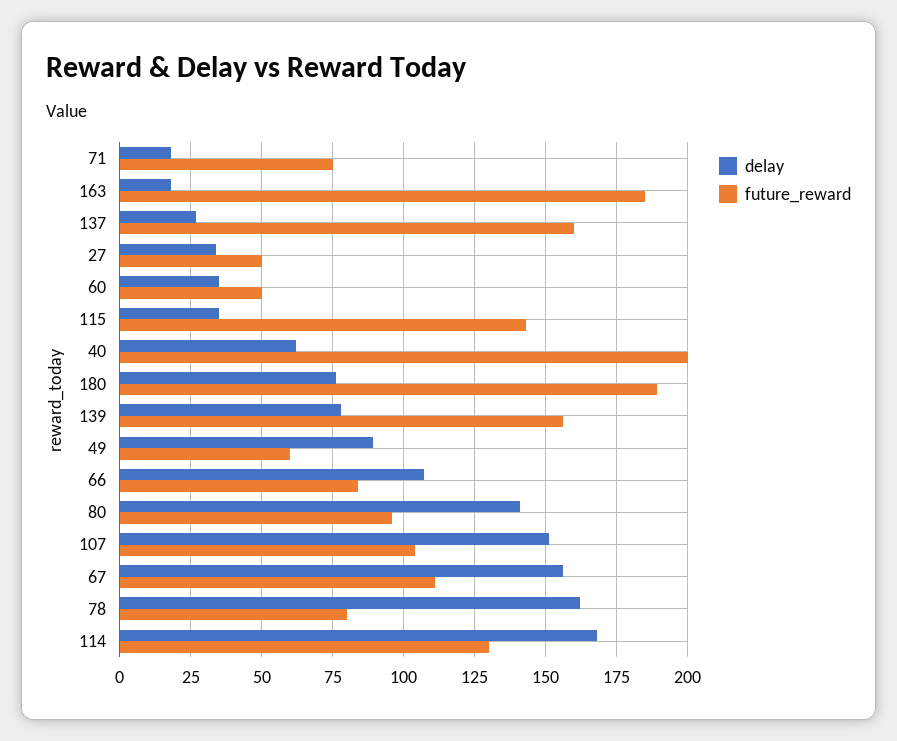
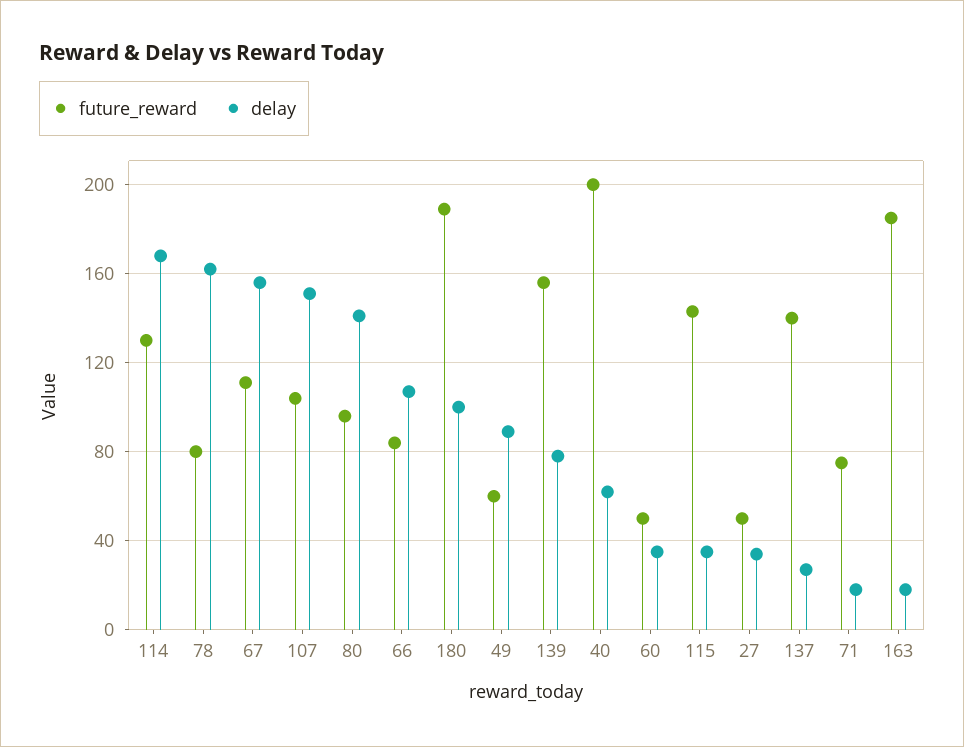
  {
    "delay": {
      "71": 20,
      "163": 20,
      "137": 25,
      "27": 35,
      "60": 35,
      "115": 35,
      "40": 60,
-     "180": 75,
+     "180": 100,
      "139": 80,
      "49": 90,
      "66": 105,
      "80": 140,
      "107": 150,
      "67": 155,
      "78": 160,
      "114": 170
    },
    "future_reward": {
      "71": 75,
      "163": 185,
-     "137": 160,
+     "137": 140,
      "27": 50,
      "60": 50,
      "115": 145,
      "40": 200,
      "180": 190,
      "139": 155,
      "49": 60,
      "66": 85,
      "80": 95,
      "107": 105,
      "67": 110,
      "78": 80,
      "114": 130
    }
  }

